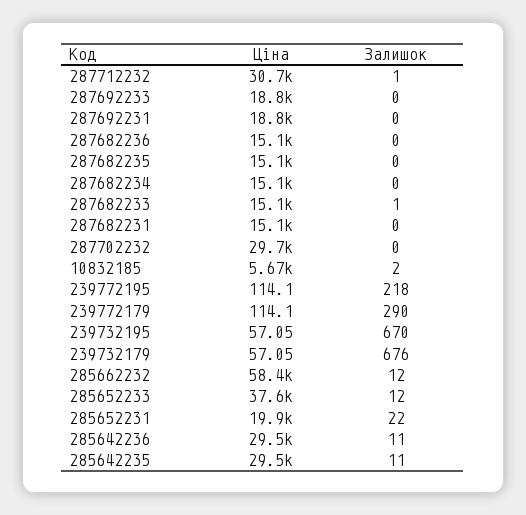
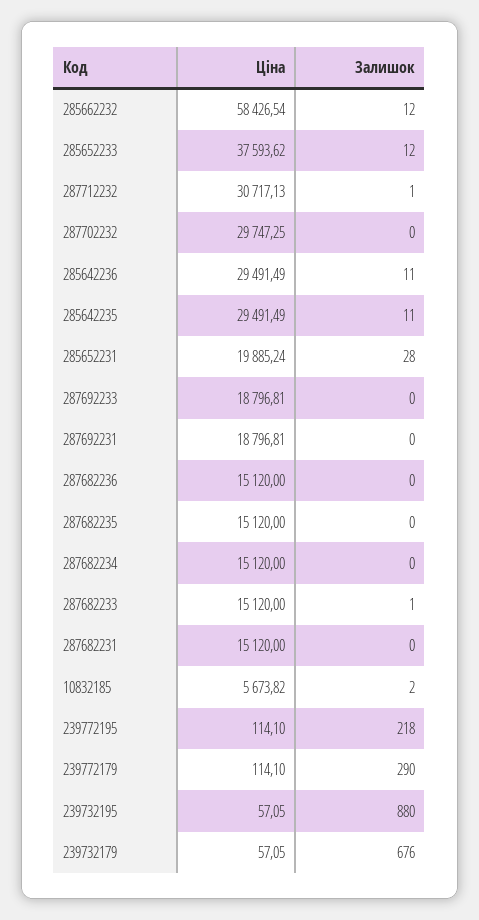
  {
    "Ціна": {
      "287712232": 30717.13,
      "287692233": 18796.81,
      "287692231": 18796.81,
      "287682236": 15120,
      "287682235": 15120,
      "287682234": 15120,
      "287682233": 15120,
      "287682231": 15120,
      "287702232": 29747.25,
      "10832185": 5673.82,
      "239772195": 114.1,
      "239772179": 114.1,
      "239732195": 57.05,
      "239732179": 57.05,
      "285662232": 58426.54,
      "285652233": 37593.62,
      "285652231": 19885.24,
      "285642236": 29491.49,
      "285642235": 29491.49
    },
    "Залишок": {
      "287712232": 1,
      "287692233": 0,
      "287692231": 0,
      "287682236": 0,
      "287682235": 0,
      "287682234": 0,
      "287682233": 1,
      "287682231": 0,
      "287702232": 0,
      "10832185": 2,
      "239772195": 218,
      "239772179": 290,
-     "239732195": 670,
+     "239732195": 880,
      "239732179": 676,
      "285662232": 12,
      "285652233": 12,
-     "285652231": 22,
+     "285652231": 28,
      "285642236": 11,
      "285642235": 11
    }
  }

